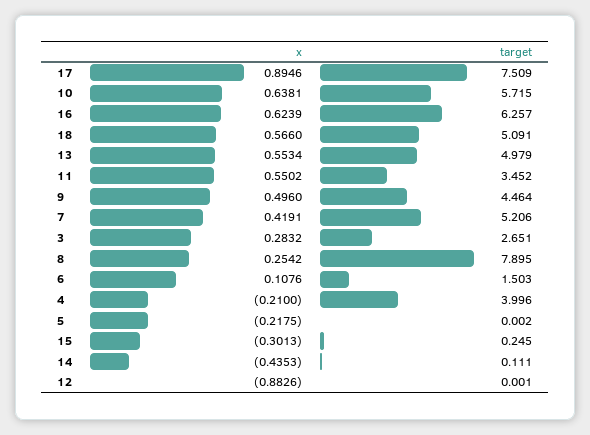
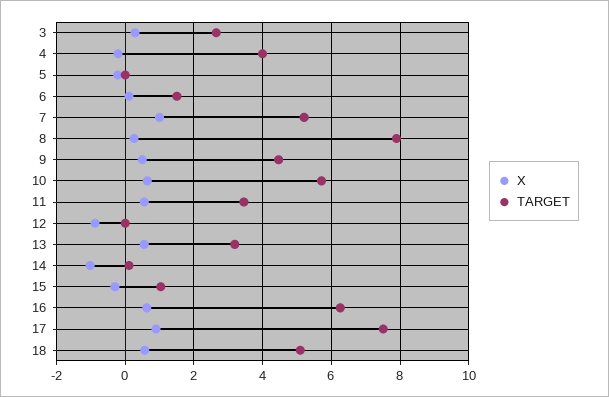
  {
    "x": {
      "17": 0.8946,
      "10": 0.6381,
      "16": 0.6239,
      "18": 0.566,
      "13": 0.5534,
      "11": 0.5502,
      "9": 0.496,
-     "7": 0.4191,
+     "7": 1,
      "3": 0.2832,
      "8": 0.2542,
      "6": 0.1076,
      "4": -0.21,
      "5": -0.2175,
      "15": -0.3013,
-     "14": -0.4353,
+     "14": -1,
      "12": -0.8826
    },
    "target": {
      "17": 7.509,
      "10": 5.715,
      "16": 6.257,
      "18": 5.091,
-     "13": 4.979,
+     "13": 3.2,
      "11": 3.452,
      "9": 4.464,
      "7": 5.206,
      "3": 2.651,
      "8": 7.895,
      "6": 1.503,
      "4": 3.996,
      "5": 0.002,
-     "15": 0.245,
+     "15": 1,
      "14": 0.111,
      "12": 0.001
    }
  }

